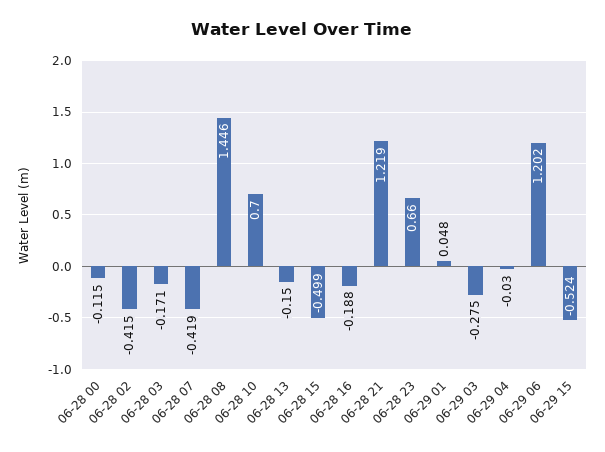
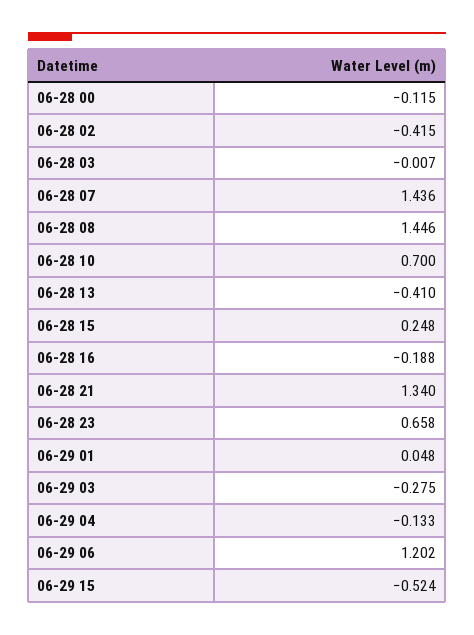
  {
    "06-28 00": -0.115,
    "06-28 02": -0.415,
-   "06-28 03": -0.171,
+   "06-28 03": -0.007,
-   "06-28 07": -0.419,
+   "06-28 07": 1.436,
    "06-28 08": 1.446,
    "06-28 10": 0.7,
-   "06-28 13": -0.15,
+   "06-28 13": -0.41,
-   "06-28 15": -0.499,
+   "06-28 15": 0.248,
    "06-28 16": -0.188,
-   "06-28 21": 1.219,
+   "06-28 21": 1.34,
-   "06-28 23": 0.66,
+   "06-28 23": 0.658,
    "06-29 01": 0.048,
    "06-29 03": -0.275,
-   "06-29 04": -0.03,
+   "06-29 04": -0.133,
    "06-29 06": 1.202,
    "06-29 15": -0.524
  }

